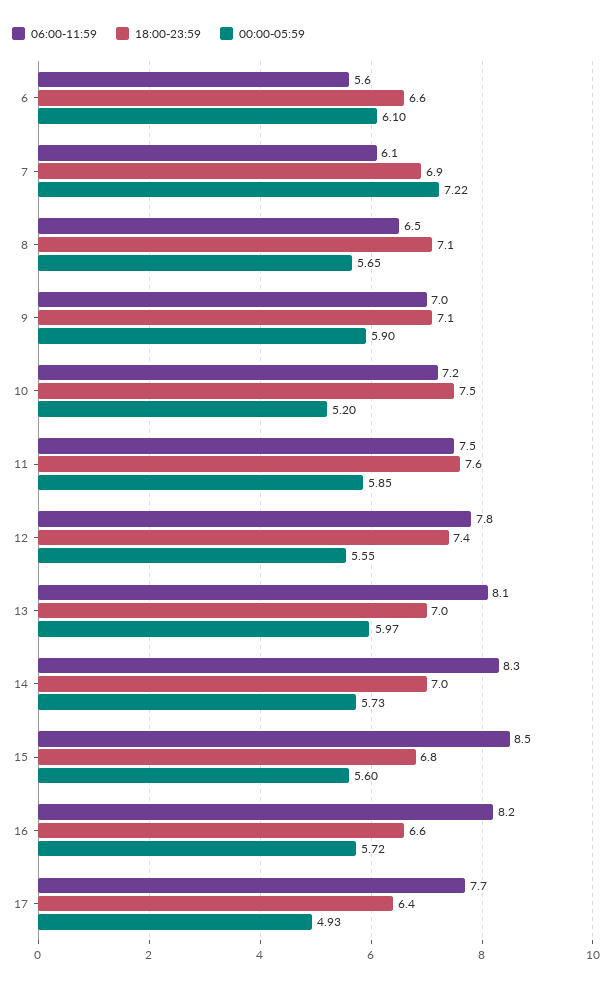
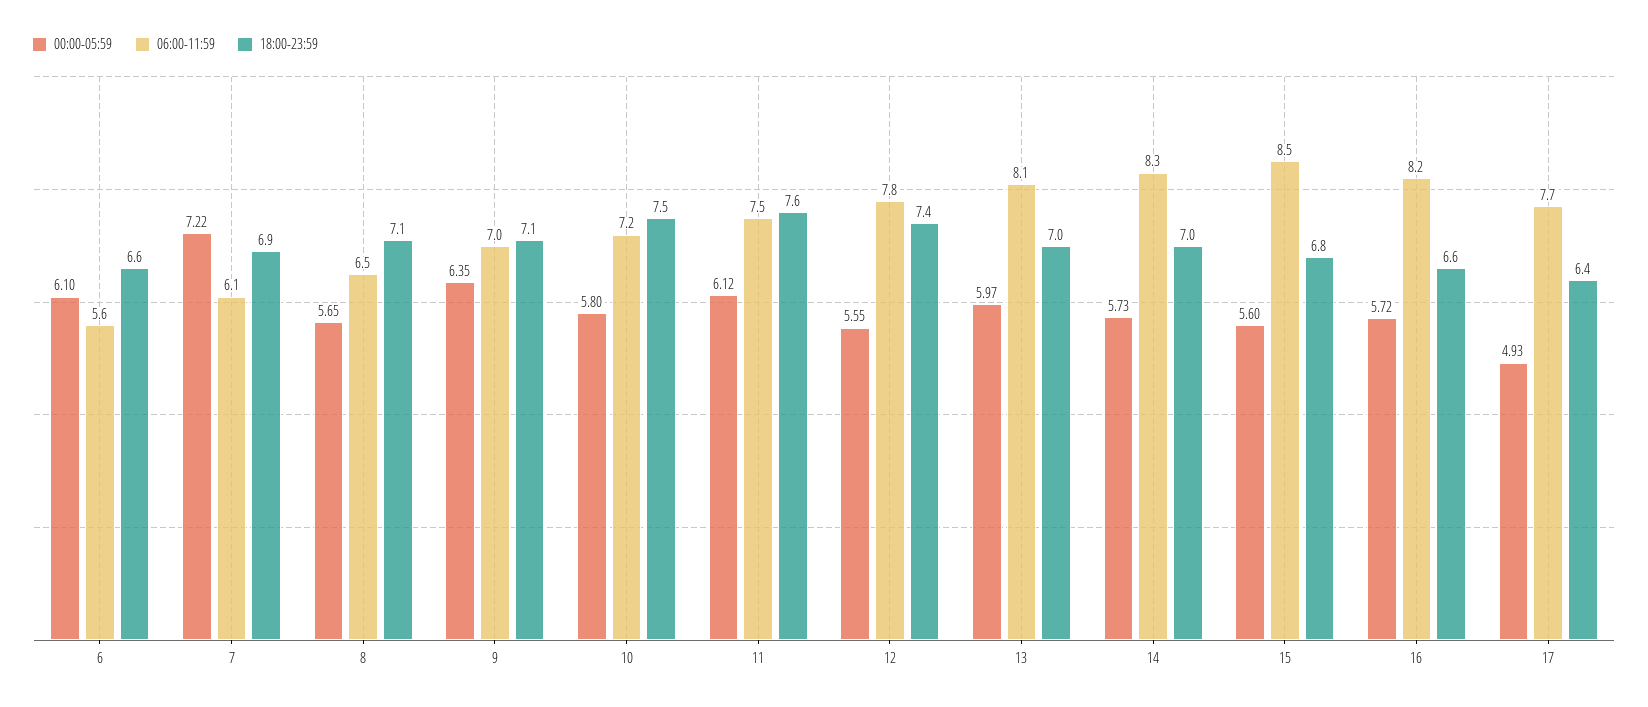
  {
    "06:00-11:59": {
      "6": 5.6,
      "7": 6.1,
      "8": 6.5,
      "9": 7,
      "10": 7.2,
      "11": 7.5,
      "12": 7.8,
      "13": 8.1,
      "14": 8.3,
      "15": 8.5,
      "16": 8.2,
      "17": 7.7
    },
    "18:00-23:59": {
      "6": 6.6,
      "7": 6.9,
      "8": 7.1,
      "9": 7.1,
      "10": 7.5,
      "11": 7.6,
      "12": 7.4,
      "13": 7,
      "14": 7,
      "15": 6.8,
      "16": 6.6,
      "17": 6.4
    },
    "00:00-05:59": {
      "6": 6.1,
      "7": 7.22,
      "8": 5.65,
-     "9": 5.9,
+     "9": 6.35,
-     "10": 5.2,
+     "10": 5.8,
-     "11": 5.85,
+     "11": 6.12,
      "12": 5.55,
      "13": 5.97,
      "14": 5.73,
      "15": 5.6,
      "16": 5.72,
      "17": 4.93
    }
  }

